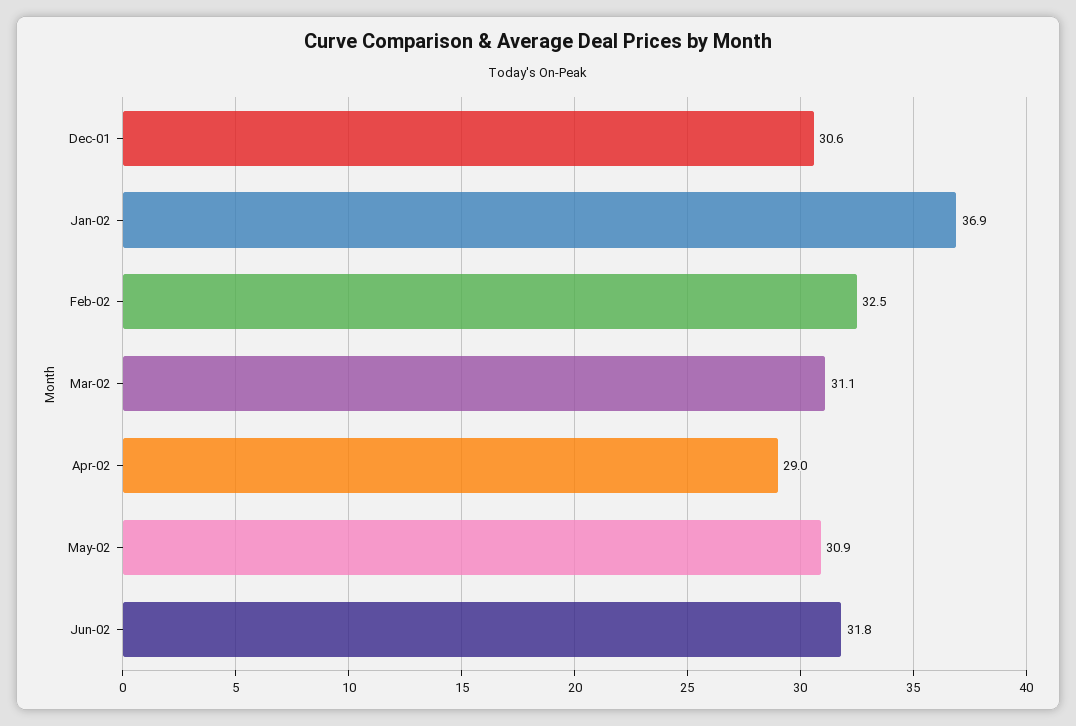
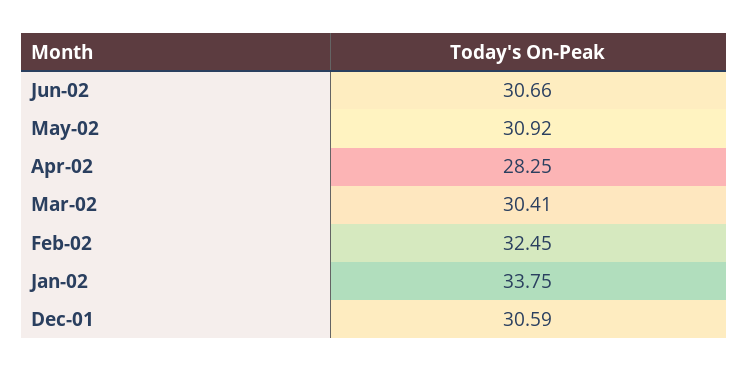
  {
    "Dec-01": 30.59,
-   "Jan-02": 36.9,
+   "Jan-02": 33.75,
    "Feb-02": 32.45,
-   "Mar-02": 31.1,
+   "Mar-02": 30.41,
-   "Apr-02": 29,
+   "Apr-02": 28.25,
    "May-02": 30.92,
-   "Jun-02": 31.8
+   "Jun-02": 30.66
  }

